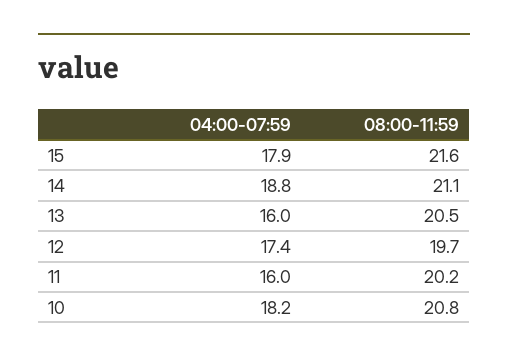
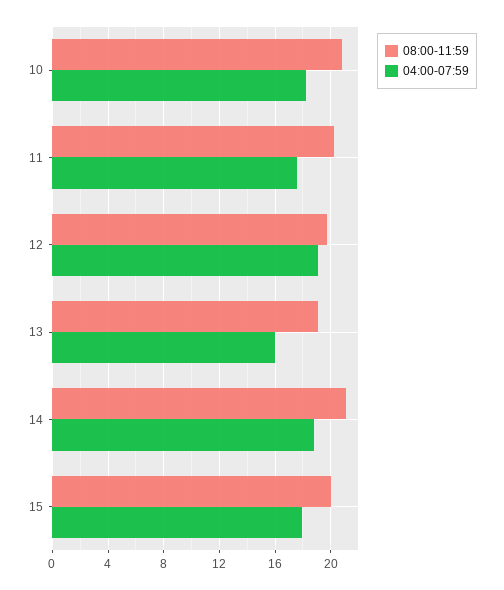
  {
    "04:00-07:59": {
      "15": 17.9,
      "14": 18.8,
      "13": 16,
-     "12": 17.4,
+     "12": 19,
-     "11": 16,
+     "11": 17.5,
      "10": 18.2
    },
    "08:00-11:59": {
-     "15": 21.6,
+     "15": 20,
      "14": 21.1,
-     "13": 20.5,
+     "13": 19,
      "12": 19.7,
      "11": 20.2,
      "10": 20.8
    }
  }

